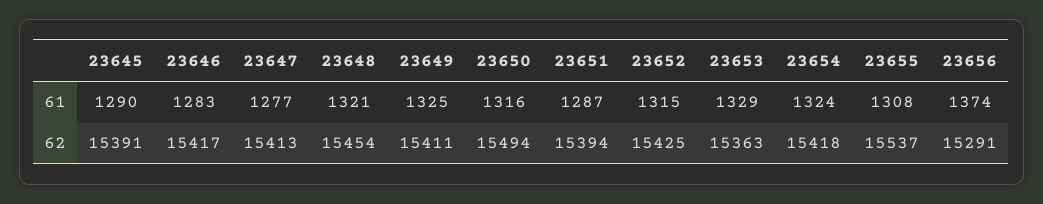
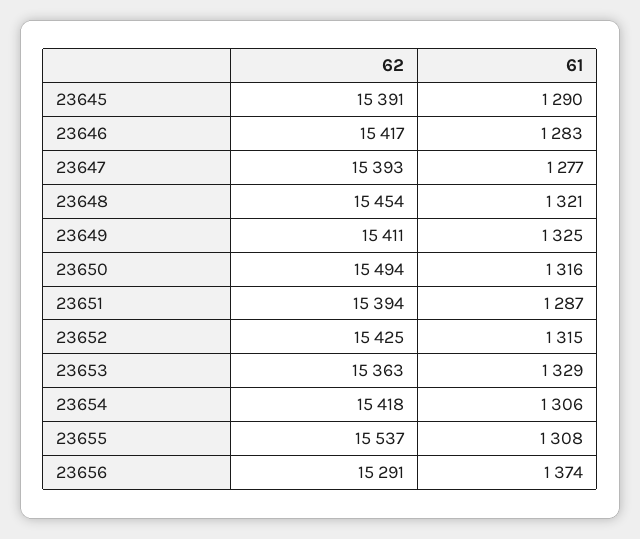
  {
    "23645": {
      "61": 1290,
      "62": 15391
    },
    "23646": {
      "61": 1283,
      "62": 15417
    },
    "23647": {
      "61": 1277,
-     "62": 15413
+     "62": 15393
    },
    "23648": {
      "61": 1321,
      "62": 15454
    },
    "23649": {
      "61": 1325,
      "62": 15411
    },
    "23650": {
      "61": 1316,
      "62": 15494
    },
    "23651": {
      "61": 1287,
      "62": 15394
    },
    "23652": {
      "61": 1315,
      "62": 15425
    },
    "23653": {
      "61": 1329,
      "62": 15363
    },
    "23654": {
-     "61": 1324,
+     "61": 1306,
      "62": 15418
    },
    "23655": {
      "61": 1308,
      "62": 15537
    },
    "23656": {
      "61": 1374,
      "62": 15291
    }
  }

